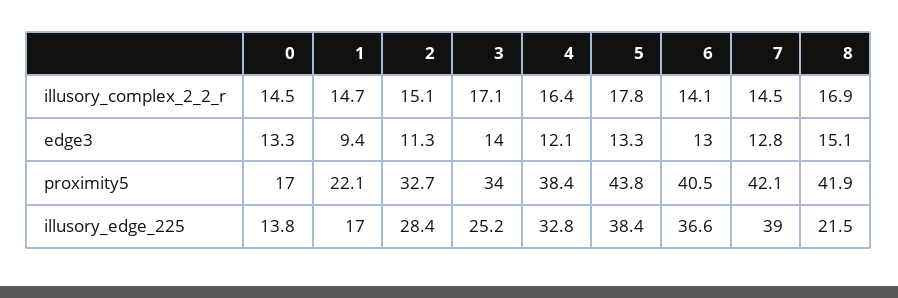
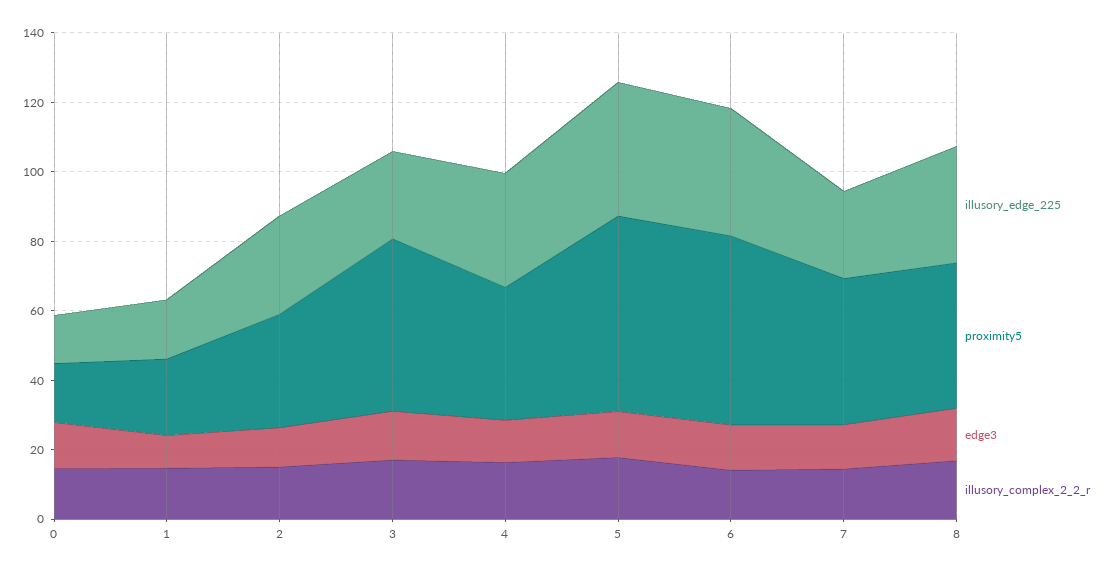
  {
    "illusory_complex_2_2_r": {
      "0": 14.5,
      "1": 14.7,
      "2": 15.1,
      "3": 17.1,
      "4": 16.4,
      "5": 17.8,
      "6": 14.1,
      "7": 14.5,
      "8": 16.9
    },
    "edge3": {
      "0": 13.3,
      "1": 9.4,
      "2": 11.3,
      "3": 14,
      "4": 12.1,
      "5": 13.3,
      "6": 13,
      "7": 12.8,
      "8": 15.1
    },
    "proximity5": {
      "0": 17,
      "1": 22.1,
      "2": 32.7,
-     "3": 34,
+     "3": 50,
      "4": 38.4,
-     "5": 43.8,
+     "5": 55,
-     "6": 40.5,
+     "6": 55,
      "7": 42.1,
      "8": 41.9
    },
    "illusory_edge_225": {
      "0": 13.8,
      "1": 17,
      "2": 28.4,
      "3": 25.2,
      "4": 32.8,
      "5": 38.4,
      "6": 36.6,
-     "7": 39,
+     "7": 25,
-     "8": 21.5
+     "8": 35
    }
  }

